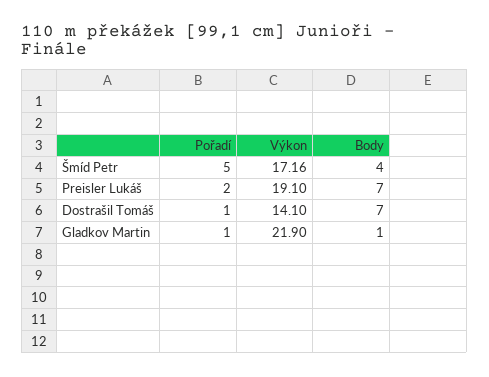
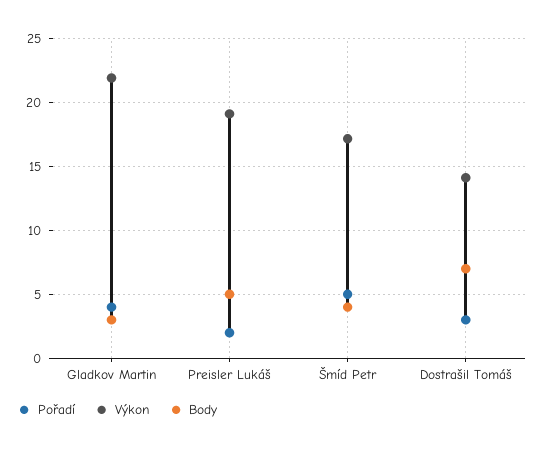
  {
    "Pořadí": {
      "Šmíd Petr": 5,
      "Preisler Lukáš": 2,
-     "Dostrašil Tomáš": 1,
+     "Dostrašil Tomáš": 3,
-     "Gladkov Martin": 1
+     "Gladkov Martin": 4
    },
    "Výkon": {
      "Šmíd Petr": 17.16,
      "Preisler Lukáš": 19.1,
      "Dostrašil Tomáš": 14.1,
      "Gladkov Martin": 21.9
    },
    "Body": {
      "Šmíd Petr": 4,
-     "Preisler Lukáš": 7,
+     "Preisler Lukáš": 5,
      "Dostrašil Tomáš": 7,
-     "Gladkov Martin": 1
+     "Gladkov Martin": 3
    }
  }

